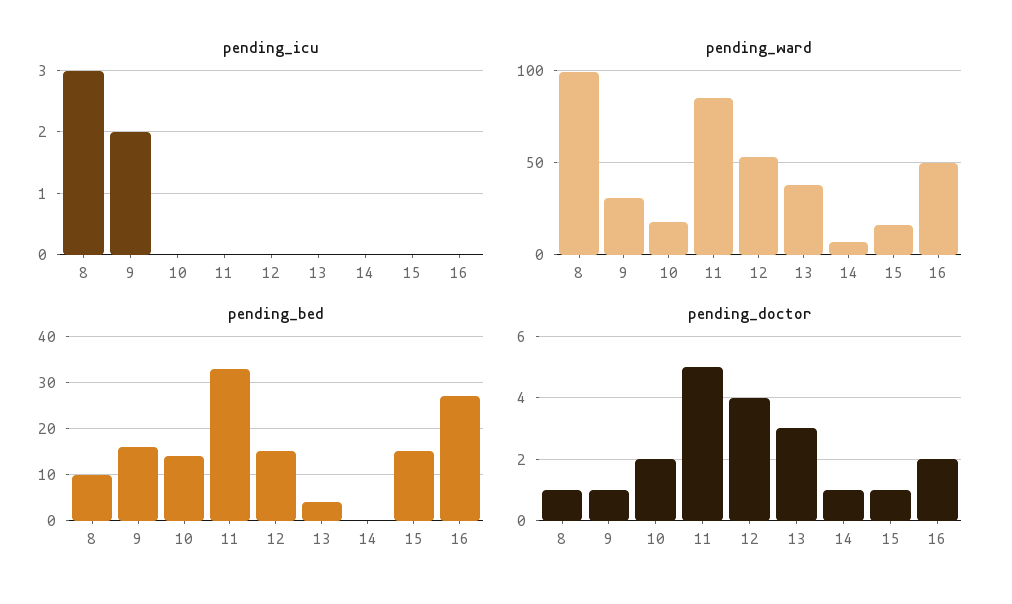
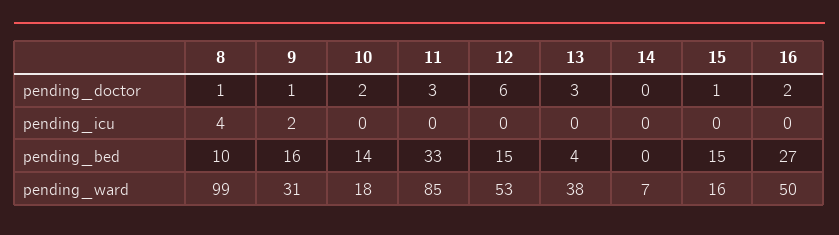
  {
    "pending_icu": {
-     "8": 3,
+     "8": 4,
      "9": 2,
      "10": 0,
      "11": 0,
      "12": 0,
      "13": 0,
      "14": 0,
      "15": 0,
      "16": 0
    },
    "pending_ward": {
      "8": 99,
      "9": 31,
      "10": 18,
      "11": 85,
      "12": 53,
      "13": 38,
      "14": 7,
      "15": 16,
      "16": 50
    },
    "pending_bed": {
      "8": 10,
      "9": 16,
      "10": 14,
      "11": 33,
      "12": 15,
      "13": 4,
      "14": 0,
      "15": 15,
      "16": 27
    },
    "pending_doctor": {
      "8": 1,
      "9": 1,
      "10": 2,
-     "11": 5,
+     "11": 3,
-     "12": 4,
+     "12": 6,
      "13": 3,
-     "14": 1,
+     "14": 0,
      "15": 1,
      "16": 2
    }
  }

